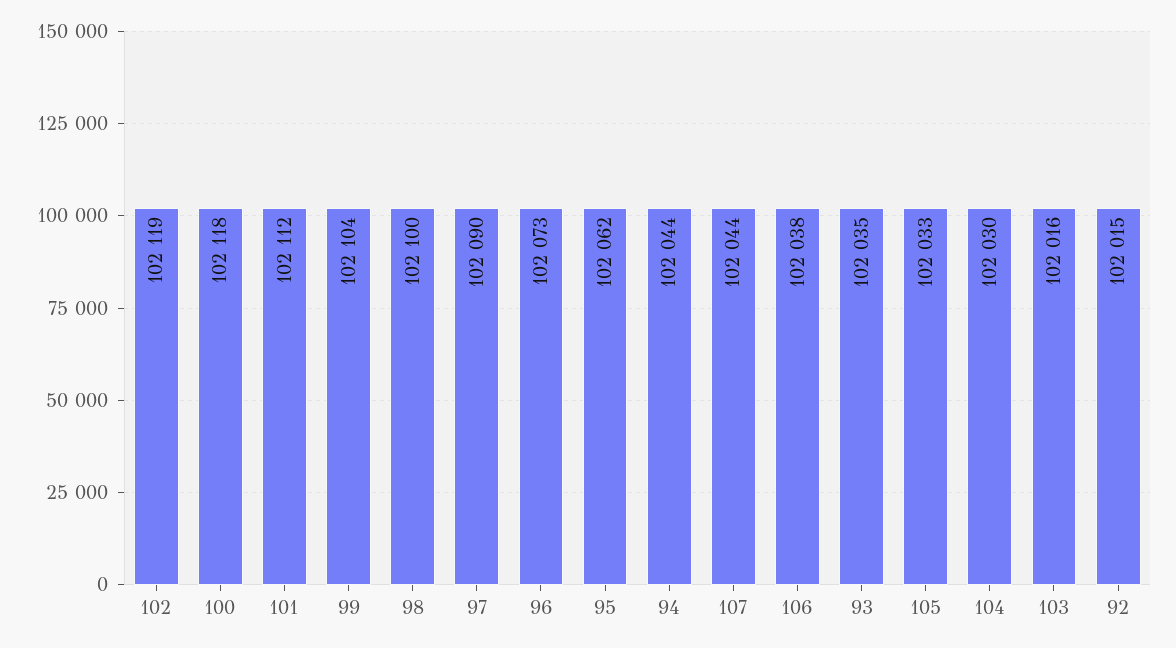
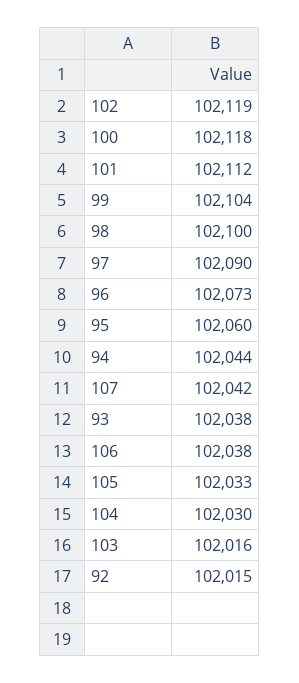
  {
    "102": 102119,
    "100": 102118,
    "101": 102112,
    "99": 102104,
    "98": 102100,
    "97": 102090,
    "96": 102073,
-   "95": 102062,
+   "95": 102060,
    "94": 102044,
-   "107": 102044,
+   "107": 102042,
    "106": 102038,
-   "93": 102035,
+   "93": 102038,
    "105": 102033,
    "104": 102030,
    "103": 102016,
    "92": 102015
  }

